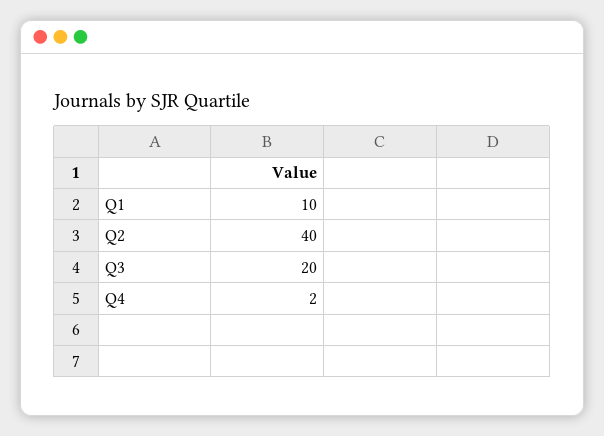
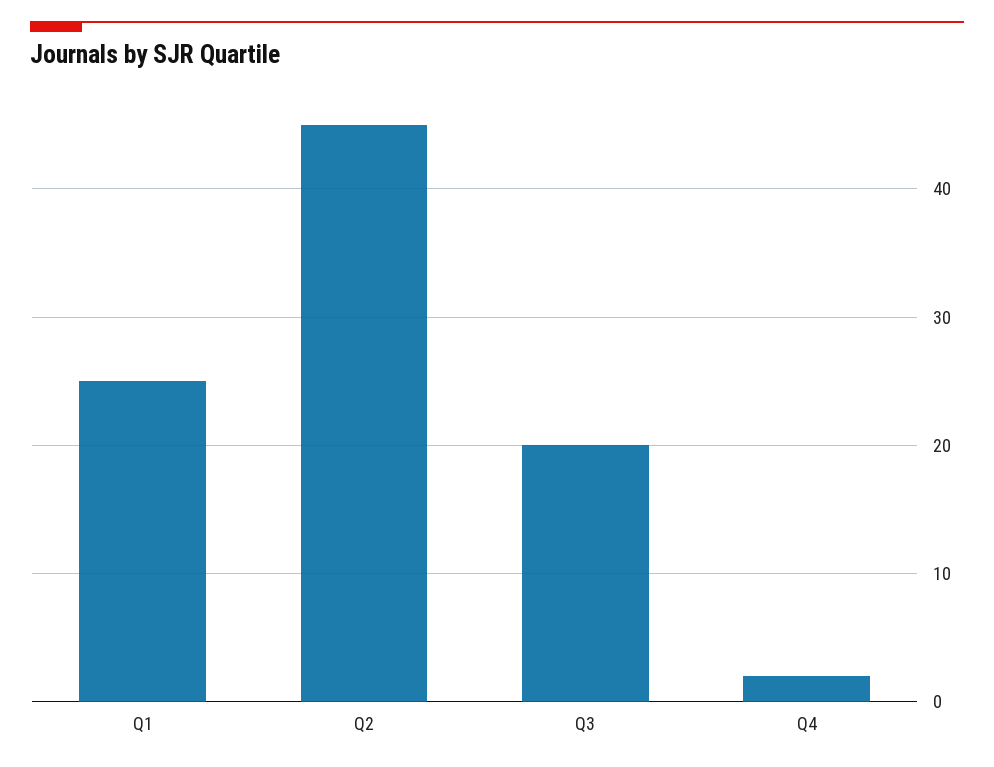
  {
-   "Q1": 10,
+   "Q1": 25,
-   "Q2": 40,
+   "Q2": 45,
    "Q3": 20,
    "Q4": 2
  }

